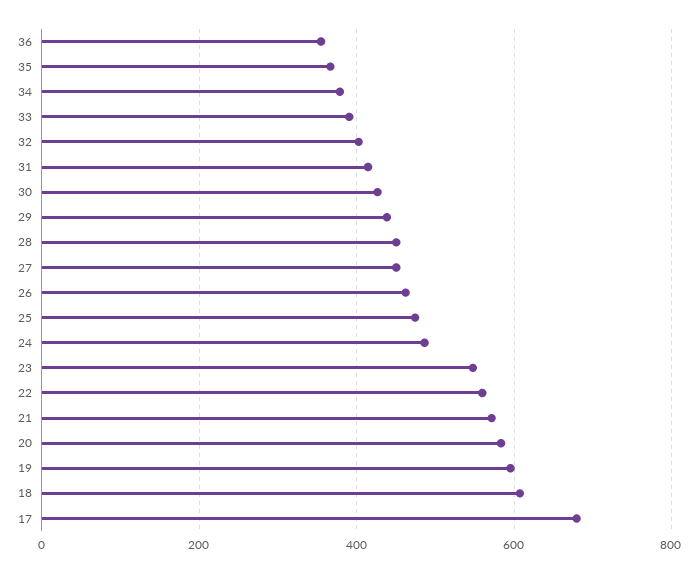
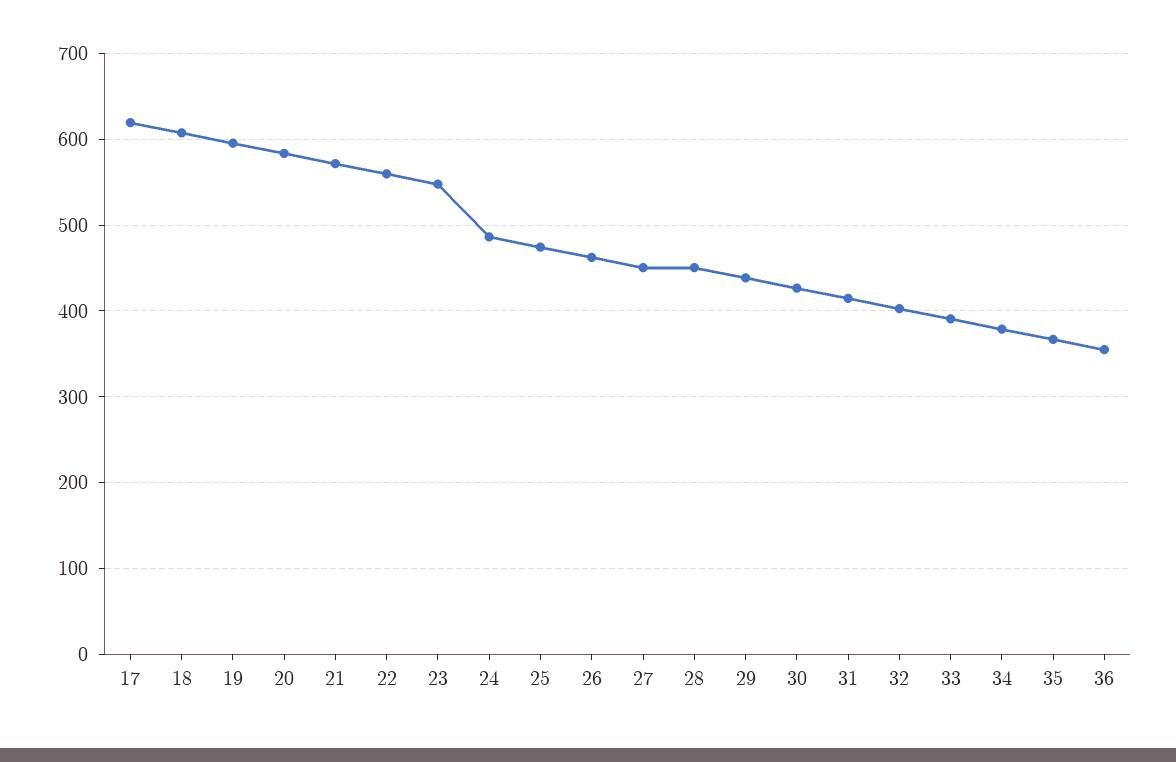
  {
    "36": 350,
    "35": 370,
    "34": 380,
    "33": 390,
    "32": 400,
    "31": 410,
    "30": 430,
    "29": 440,
    "28": 450,
    "27": 450,
    "26": 460,
    "25": 470,
    "24": 490,
    "23": 550,
    "22": 560,
    "21": 570,
    "20": 580,
    "19": 600,
    "18": 610,
-   "17": 680
+   "17": 620
  }

